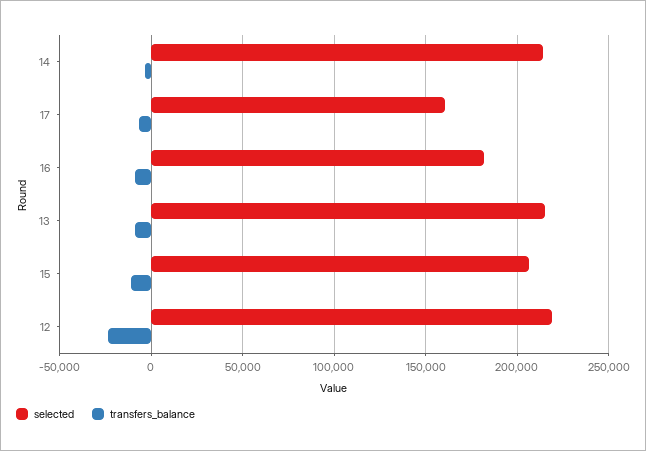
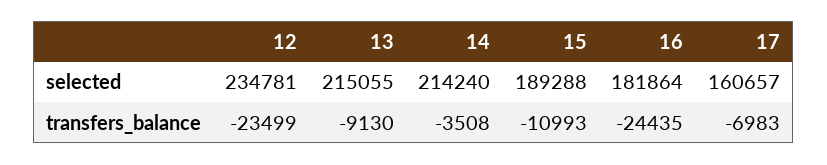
  {
    "selected": {
      "14": 214240,
      "17": 160657,
      "16": 181864,
      "13": 215055,
-     "15": 205000,
+     "15": 189288,
-     "12": 220000
+     "12": 234781
    },
    "transfers_balance": {
      "14": -3508,
      "17": -6983,
-     "16": -10000,
+     "16": -24435,
      "13": -9130,
      "15": -10993,
      "12": -23499
    }
  }

